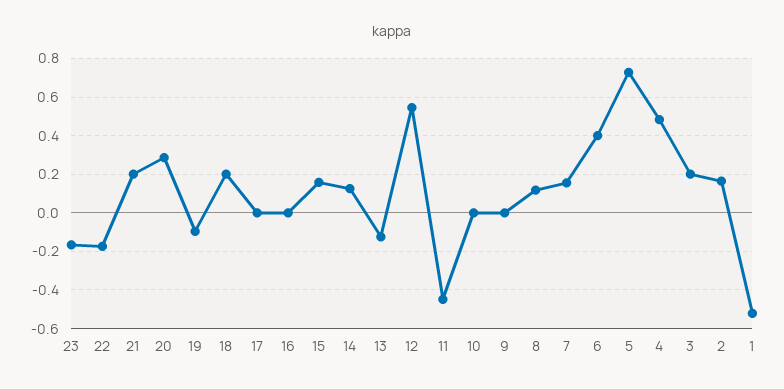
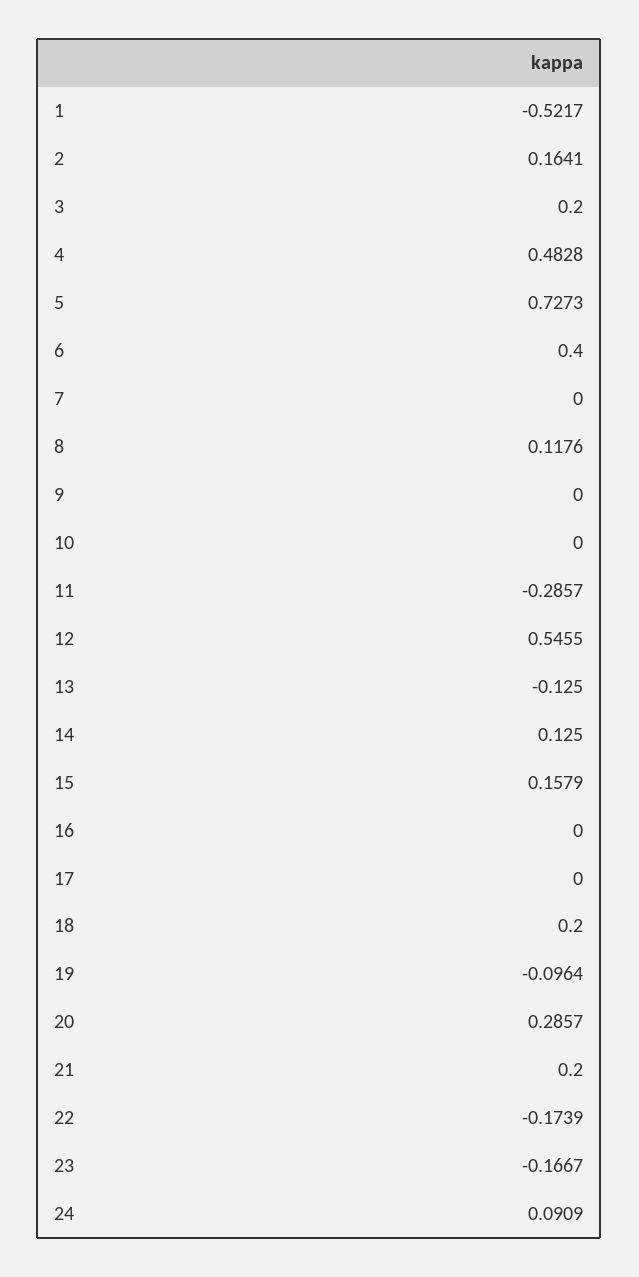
  {
    "23": -0.1667,
    "22": -0.1739,
    "21": 0.2,
    "20": 0.2857,
    "19": -0.0964,
    "18": 0.2,
    "17": 0,
    "16": 0,
    "15": 0.1579,
    "14": 0.125,
    "13": -0.125,
    "12": 0.5455,
-   "11": -0.45,
+   "11": -0.2857,
    "10": 0,
    "9": 0,
    "8": 0.1176,
-   "7": 0.15,
+   "7": 0,
    "6": 0.4,
    "5": 0.7273,
    "4": 0.4828,
    "3": 0.2,
    "2": 0.1641,
-   "1": -0.5217
+   "1": -0.5217,
+   "24": 0.0909
  }

